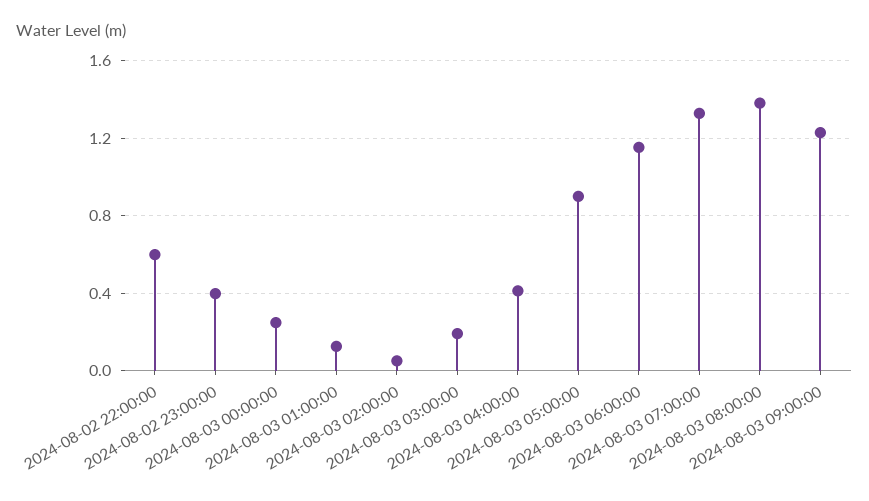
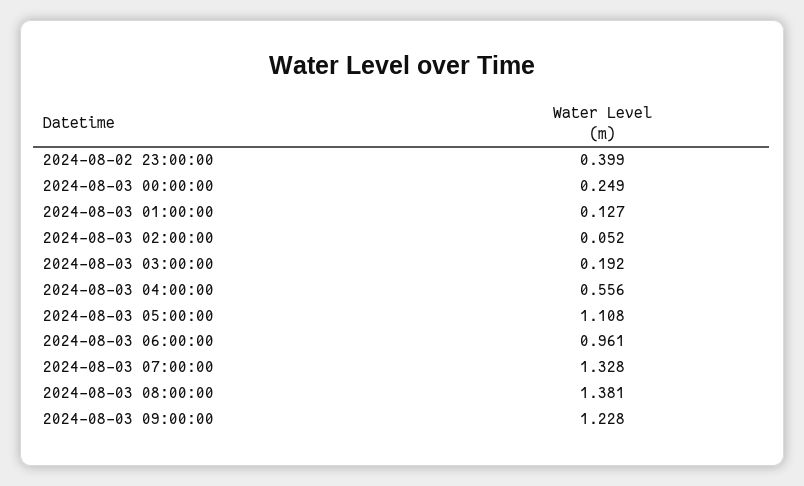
  {
-   "2024-08-02 22:00:00": 0.6,
    "2024-08-02 23:00:00": 0.399,
    "2024-08-03 00:00:00": 0.249,
    "2024-08-03 01:00:00": 0.127,
    "2024-08-03 02:00:00": 0.052,
    "2024-08-03 03:00:00": 0.192,
-   "2024-08-03 04:00:00": 0.4,
+   "2024-08-03 04:00:00": 0.556,
-   "2024-08-03 05:00:00": 0.9,
+   "2024-08-03 05:00:00": 1.108,
-   "2024-08-03 06:00:00": 1.15,
+   "2024-08-03 06:00:00": 0.961,
    "2024-08-03 07:00:00": 1.328,
    "2024-08-03 08:00:00": 1.381,
    "2024-08-03 09:00:00": 1.228
  }

